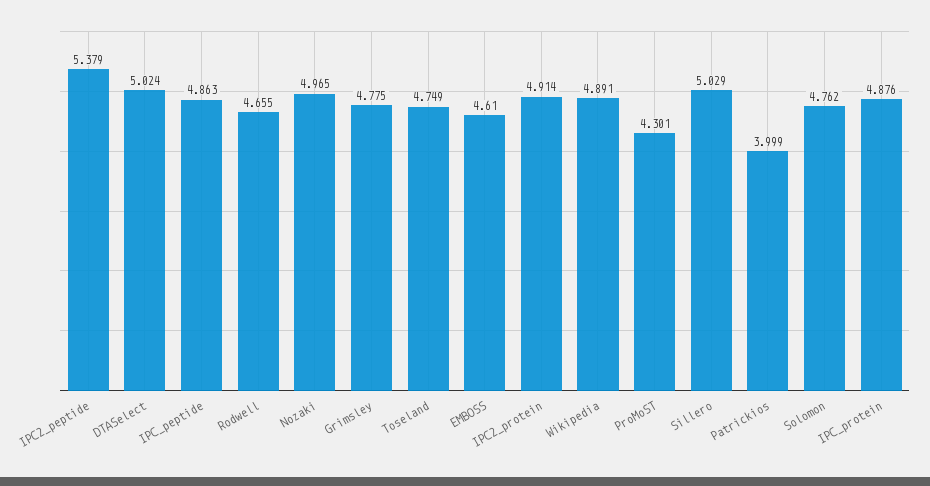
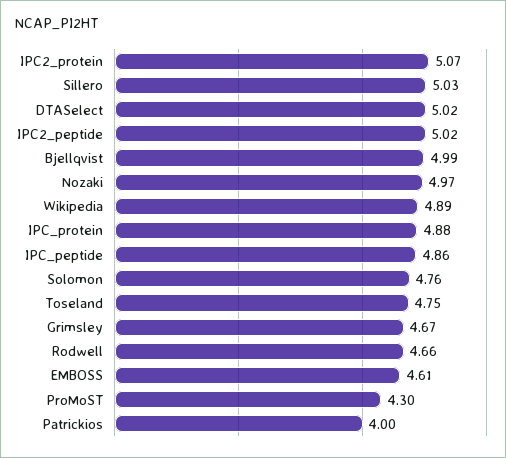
  {
-   "IPC2_peptide": 5.379,
+   "IPC2_peptide": 5.02,
    "DTASelect": 5.024,
    "IPC_peptide": 4.863,
    "Rodwell": 4.655,
    "Nozaki": 4.965,
-   "Grimsley": 4.775,
+   "Grimsley": 4.67,
    "Toseland": 4.749,
    "EMBOSS": 4.61,
-   "IPC2_protein": 4.914,
+   "IPC2_protein": 5.07,
    "Wikipedia": 4.891,
    "ProMoST": 4.301,
    "Sillero": 5.029,
    "Patrickios": 3.999,
    "Solomon": 4.762,
-   "IPC_protein": 4.876
+   "IPC_protein": 4.876,
+   "Bjellqvist": 4.99
  }

